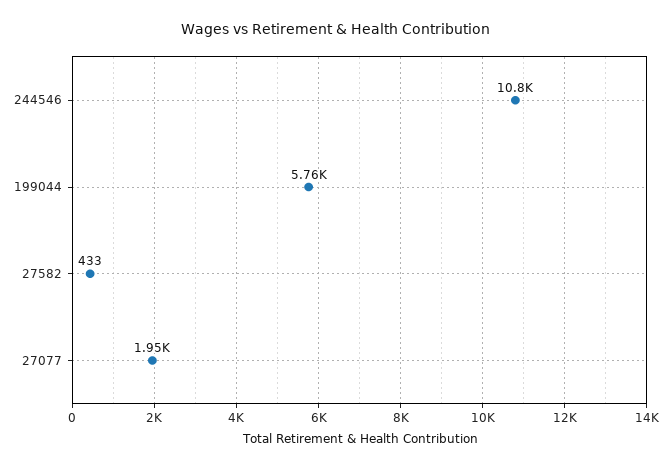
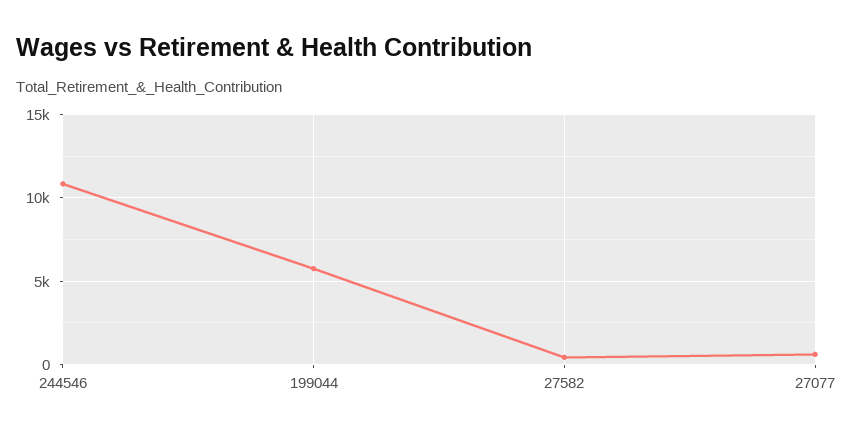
  {
    "244546": 10800,
    "199044": 5760,
    "27582": 433,
-   "27077": 1950
+   "27077": 500
  }

